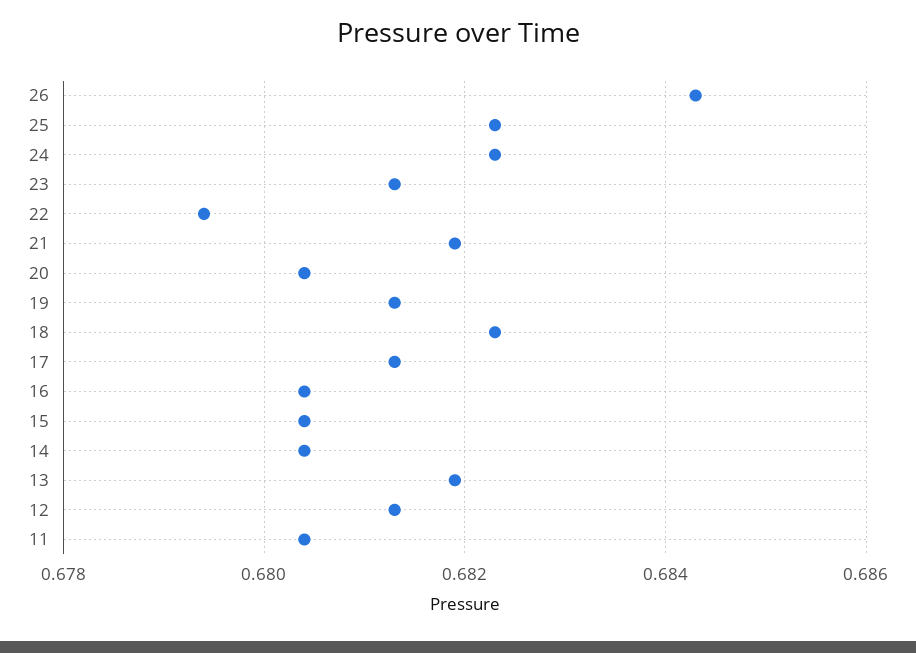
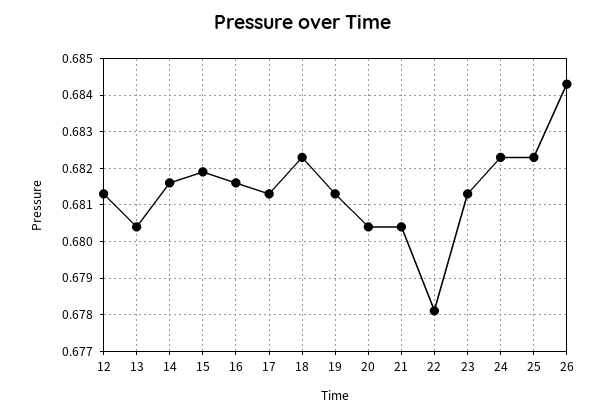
  {
    "26": 0.6845,
    "25": 0.6825,
    "24": 0.6825,
    "23": 0.6815,
-   "22": 0.6795,
+   "22": 0.678,
-   "21": 0.682,
+   "21": 0.6805,
    "20": 0.6805,
    "19": 0.6815,
    "18": 0.6825,
    "17": 0.6815,
-   "16": 0.6805,
+   "16": 0.6815,
-   "15": 0.6805,
+   "15": 0.682,
-   "14": 0.6805,
+   "14": 0.6815,
-   "13": 0.682,
+   "13": 0.6805,
-   "12": 0.6815,
+   "12": 0.6815
-   "11": 0.6805
  }

